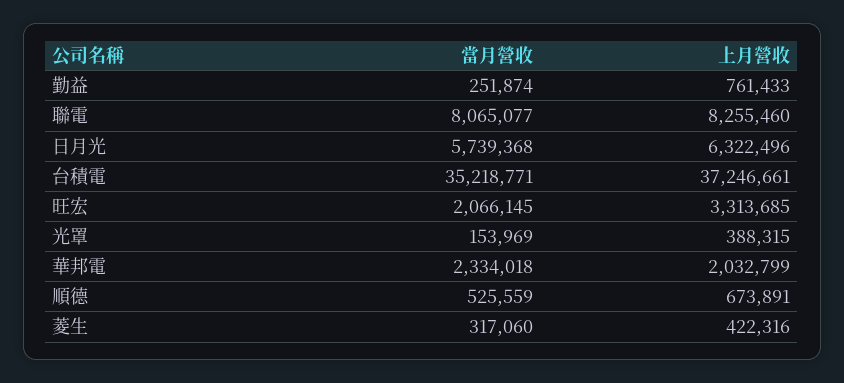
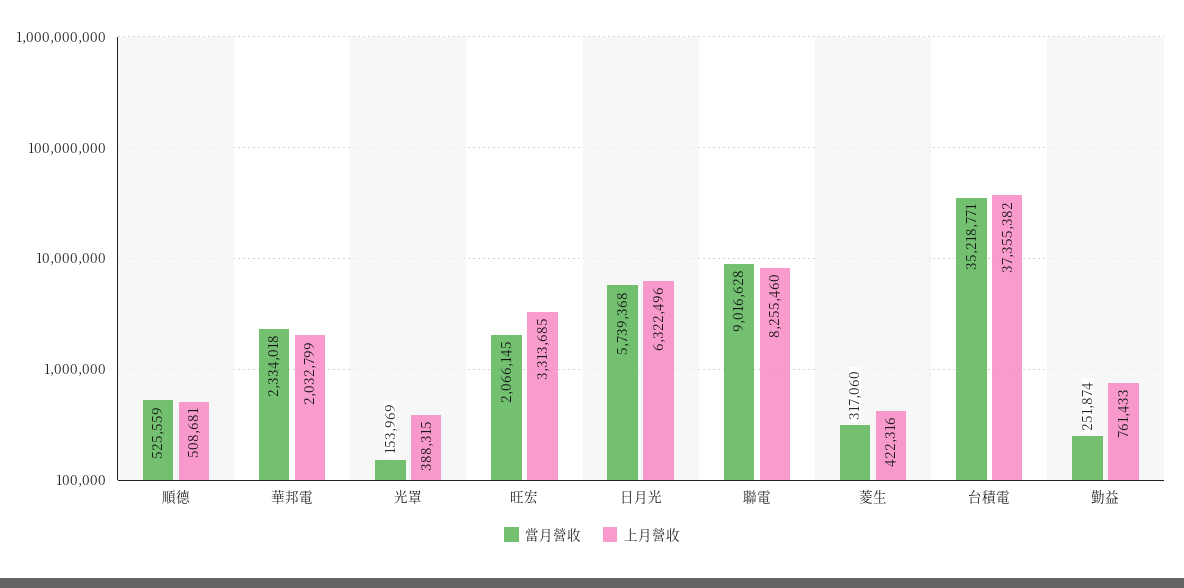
  {
    "當月營收": {
      "勤益": 251874,
-     "聯電": 8065077,
+     "聯電": 9016628,
      "日月光": 5739368,
      "台積電": 35218771,
      "旺宏": 2066145,
      "光罩": 153969,
      "華邦電": 2334018,
      "順德": 525559,
      "菱生": 317060
    },
    "上月營收": {
      "勤益": 761433,
      "聯電": 8255460,
      "日月光": 6322496,
-     "台積電": 37246661,
+     "台積電": 37355382,
      "旺宏": 3313685,
      "光罩": 388315,
      "華邦電": 2032799,
-     "順德": 673891,
+     "順德": 508681,
      "菱生": 422316
    }
  }

